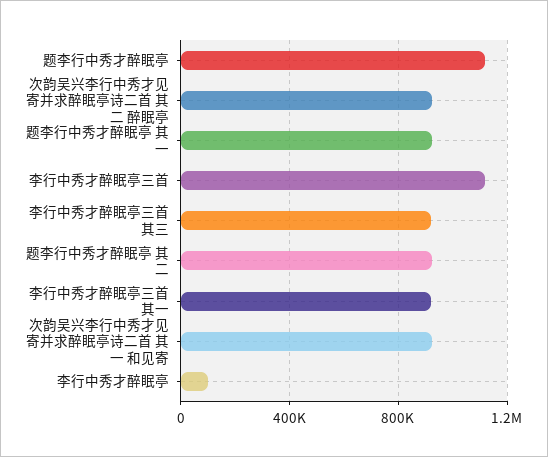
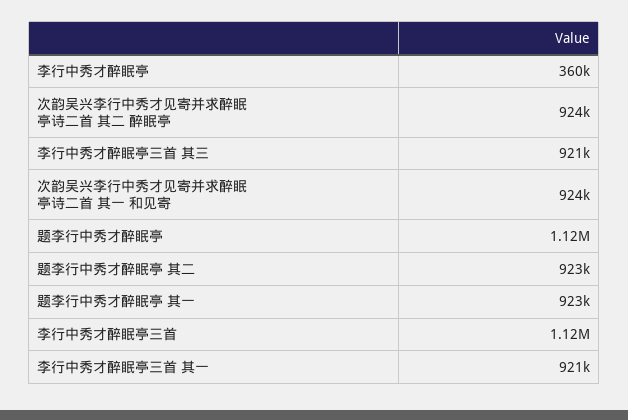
  {
    "题李行中秀才醉眠亭": 1120000,
    "次韵吴兴李行中秀才见寄并求醉眠亭诗二首 其二 醉眠亭": 924000,
    "题李行中秀才醉眠亭 其一": 923000,
    "李行中秀才醉眠亭三首": 1120000,
    "李行中秀才醉眠亭三首 其三": 921000,
    "题李行中秀才醉眠亭 其二": 923000,
    "李行中秀才醉眠亭三首 其一": 921000,
    "次韵吴兴李行中秀才见寄并求醉眠亭诗二首 其一 和见寄": 924000,
-   "李行中秀才醉眠亭": 100000
+   "李行中秀才醉眠亭": 360000
  }

